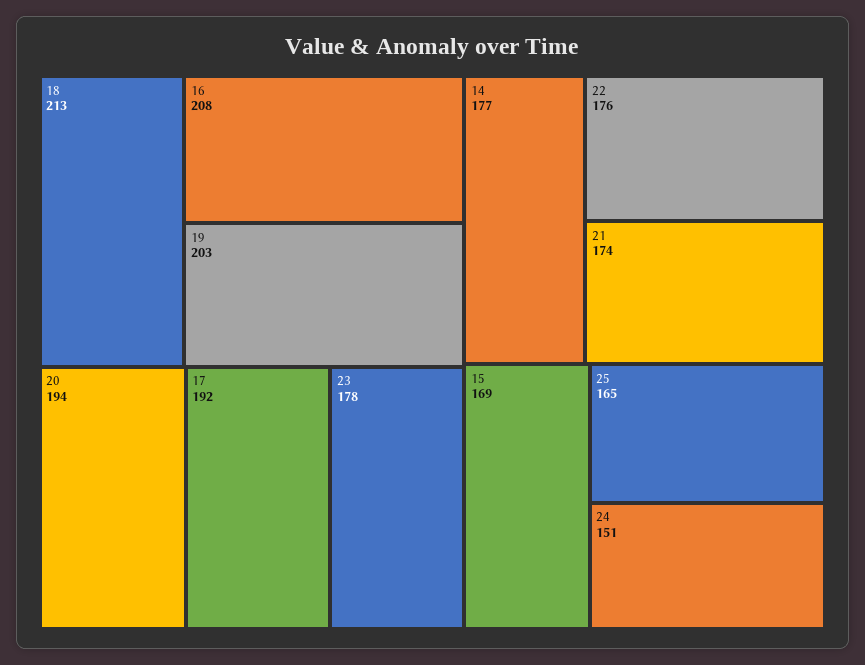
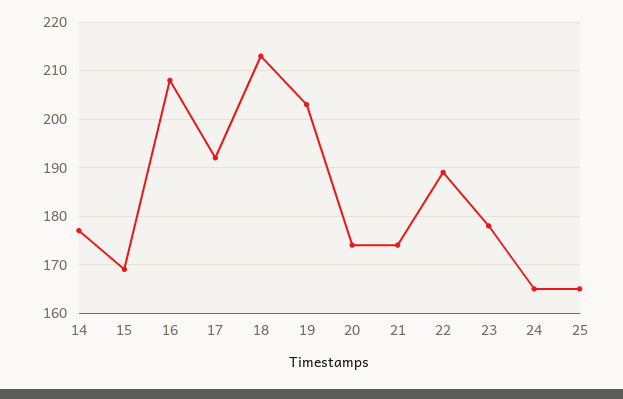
  {
    "18": 213,
    "16": 208,
    "19": 203,
-   "20": 194,
+   "20": 175,
    "17": 192,
    "23": 178,
    "14": 177,
-   "22": 176,
+   "22": 190,
    "21": 174,
    "15": 169,
    "25": 165,
-   "24": 151
+   "24": 165
  }

